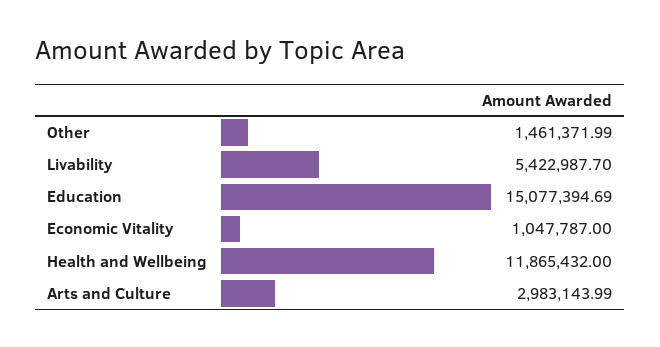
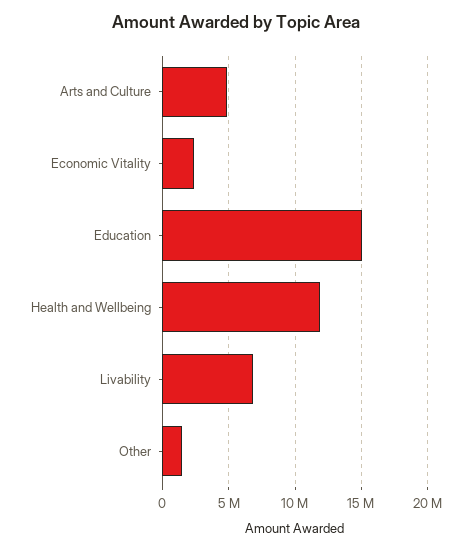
  {
    "Other": 1461371.99,
-   "Livability": 5422987.7,
+   "Livability": 7000000,
    "Education": 15077394.69,
-   "Economic Vitality": 1047787,
+   "Economic Vitality": 2500000,
    "Health and Wellbeing": 11865432,
-   "Arts and Culture": 2983143.99
+   "Arts and Culture": 5000000
  }

